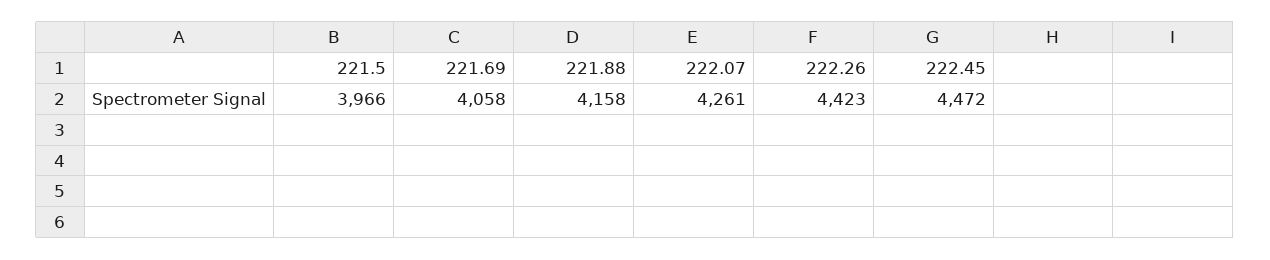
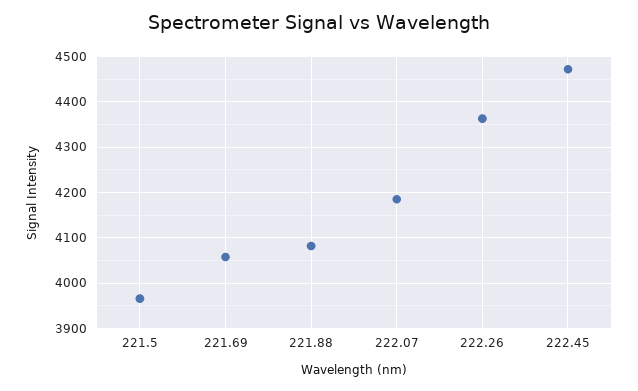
  {
    "221.5": 3966,
    "221.69": 4058,
-   "221.88": 4158,
+   "221.88": 4080,
-   "222.07": 4261,
+   "222.07": 4180,
-   "222.26": 4423,
+   "222.26": 4360,
    "222.45": 4472
  }

